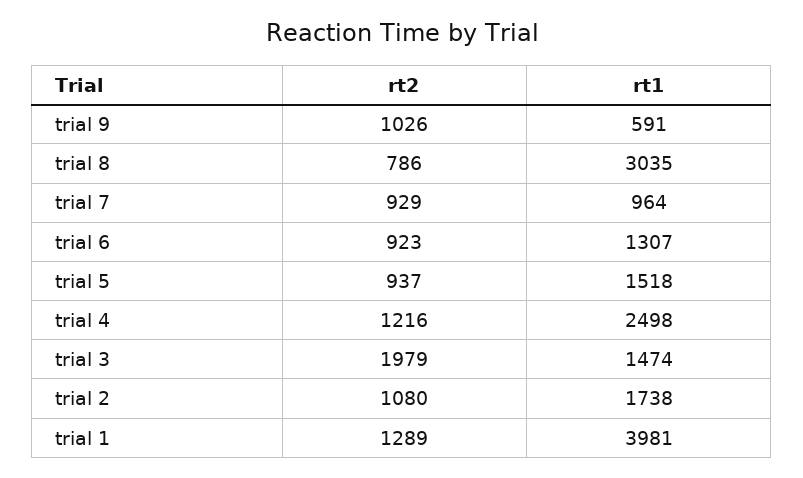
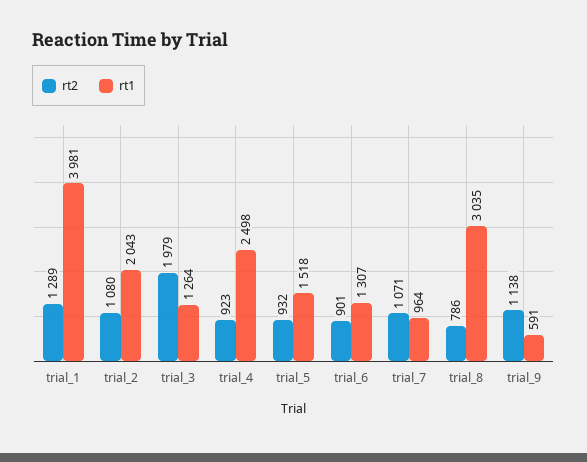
  {
    "rt2": {
-     "trial 9": 1026,
+     "trial 9": 1138,
      "trial 8": 786,
-     "trial 7": 929,
+     "trial 7": 1071,
-     "trial 6": 923,
+     "trial 6": 901,
-     "trial 5": 937,
+     "trial 5": 932,
-     "trial 4": 1216,
+     "trial 4": 923,
      "trial 3": 1979,
      "trial 2": 1080,
      "trial 1": 1289
    },
    "rt1": {
      "trial 9": 591,
      "trial 8": 3035,
      "trial 7": 964,
      "trial 6": 1307,
      "trial 5": 1518,
      "trial 4": 2498,
-     "trial 3": 1474,
+     "trial 3": 1264,
-     "trial 2": 1738,
+     "trial 2": 2043,
      "trial 1": 3981
    }
  }

